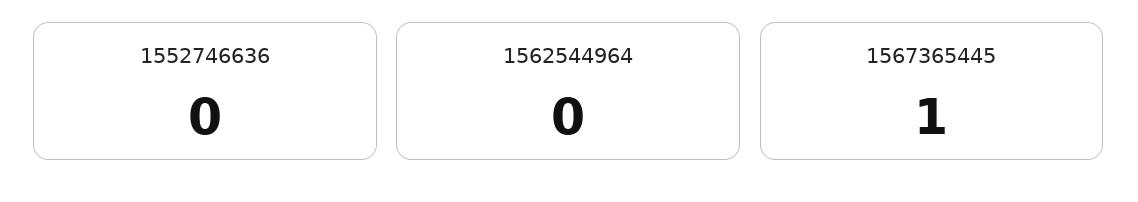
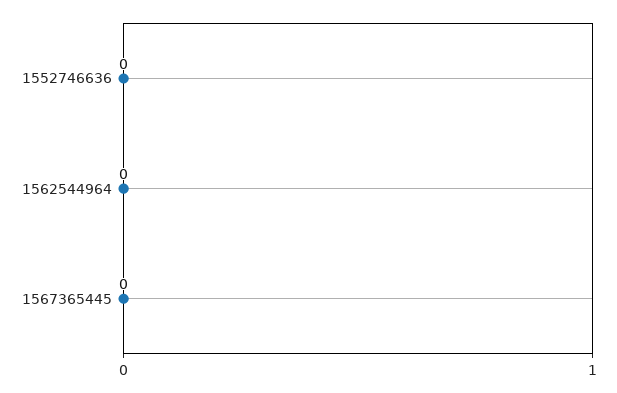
  {
    "1552746636": 0,
    "1562544964": 0,
-   "1567365445": 1
+   "1567365445": 0
  }

